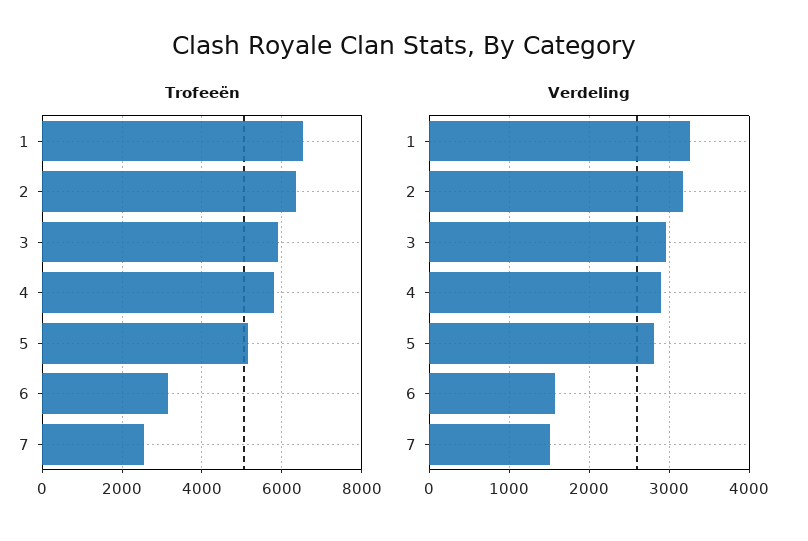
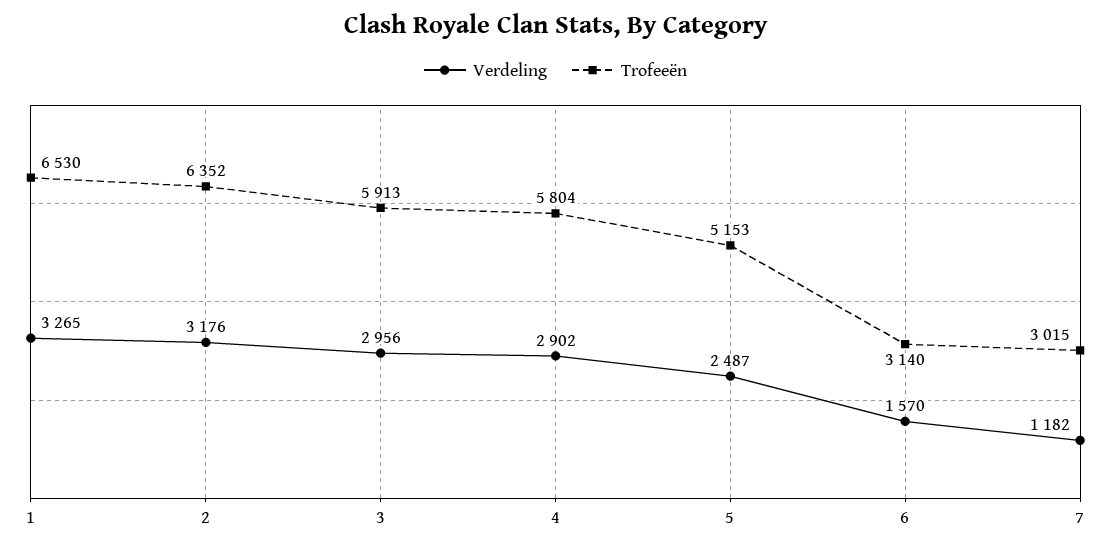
  {
    "Trofeeën": {
      "1": 6530,
      "2": 6352,
      "3": 5913,
      "4": 5804,
      "5": 5153,
      "6": 3140,
-     "7": 2600
+     "7": 3015
    },
    "Verdeling": {
      "1": 3265,
      "2": 3176,
      "3": 2956,
      "4": 2902,
-     "5": 2800,
+     "5": 2487,
      "6": 1570,
-     "7": 1500
+     "7": 1182
    }
  }

